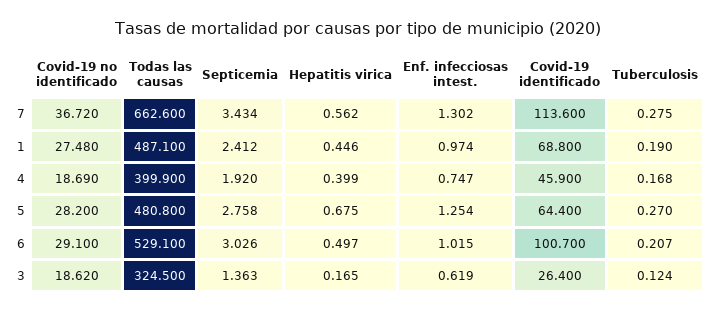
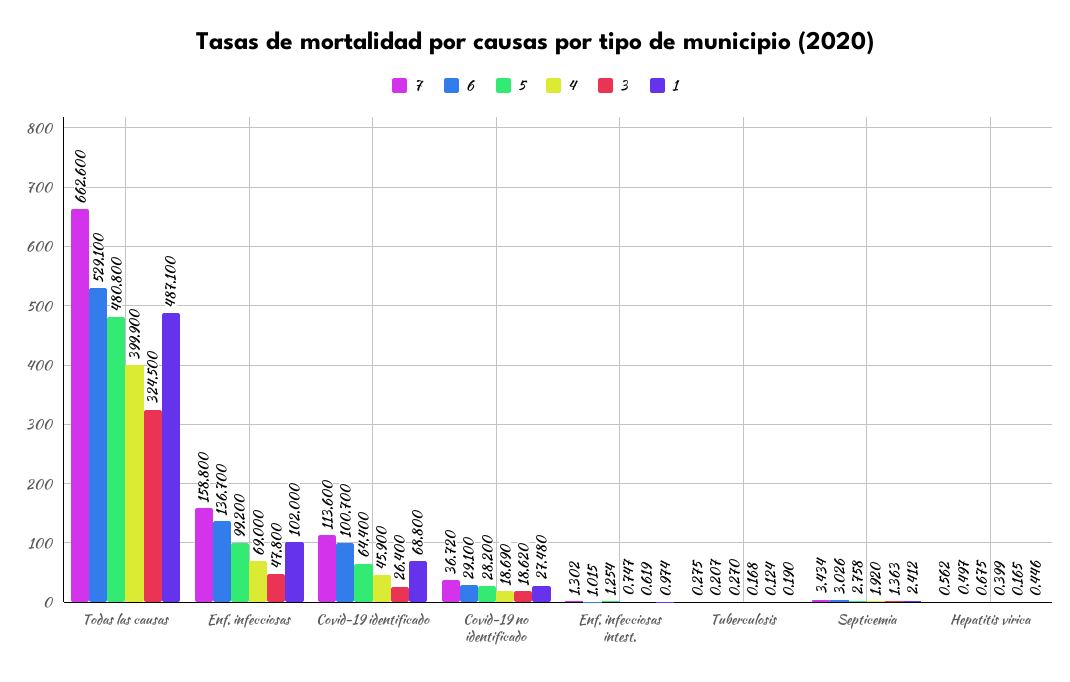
  {
    "7": {
      "Covid-19 no identificado": 36.72,
      "Todas las causas": 662.6,
      "Septicemia": 3.434,
      "Hepatitis virica": 0.562,
      "Enf. infecciosas intest.": 1.302,
      "Covid-19 identificado": 113.6,
-     "Tuberculosis": 0.275
+     "Tuberculosis": 0.275,
+     "Enf. infecciosas": 158.8
    },
    "1": {
      "Covid-19 no identificado": 27.48,
      "Todas las causas": 487.1,
      "Septicemia": 2.412,
      "Hepatitis virica": 0.446,
      "Enf. infecciosas intest.": 0.974,
      "Covid-19 identificado": 68.8,
-     "Tuberculosis": 0.19
+     "Tuberculosis": 0.19,
+     "Enf. infecciosas": 102
    },
    "4": {
      "Covid-19 no identificado": 18.69,
      "Todas las causas": 399.9,
      "Septicemia": 1.92,
      "Hepatitis virica": 0.399,
      "Enf. infecciosas intest.": 0.747,
      "Covid-19 identificado": 45.9,
-     "Tuberculosis": 0.168
+     "Tuberculosis": 0.168,
+     "Enf. infecciosas": 69
    },
    "5": {
      "Covid-19 no identificado": 28.2,
      "Todas las causas": 480.8,
      "Septicemia": 2.758,
      "Hepatitis virica": 0.675,
      "Enf. infecciosas intest.": 1.254,
      "Covid-19 identificado": 64.4,
-     "Tuberculosis": 0.27
+     "Tuberculosis": 0.27,
+     "Enf. infecciosas": 99.2
    },
    "6": {
      "Covid-19 no identificado": 29.1,
      "Todas las causas": 529.1,
      "Septicemia": 3.026,
      "Hepatitis virica": 0.497,
      "Enf. infecciosas intest.": 1.015,
      "Covid-19 identificado": 100.7,
-     "Tuberculosis": 0.207
+     "Tuberculosis": 0.207,
+     "Enf. infecciosas": 136.7
    },
    "3": {
      "Covid-19 no identificado": 18.62,
      "Todas las causas": 324.5,
      "Septicemia": 1.363,
      "Hepatitis virica": 0.165,
      "Enf. infecciosas intest.": 0.619,
      "Covid-19 identificado": 26.4,
-     "Tuberculosis": 0.124
+     "Tuberculosis": 0.124,
+     "Enf. infecciosas": 47.8
    }
  }

